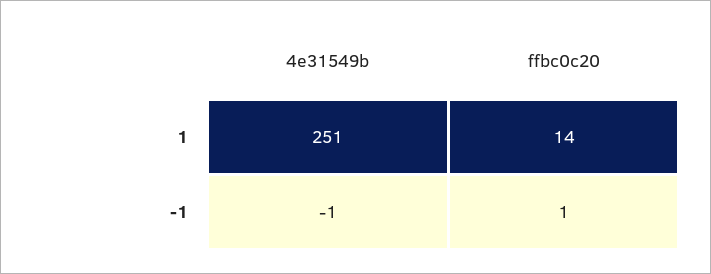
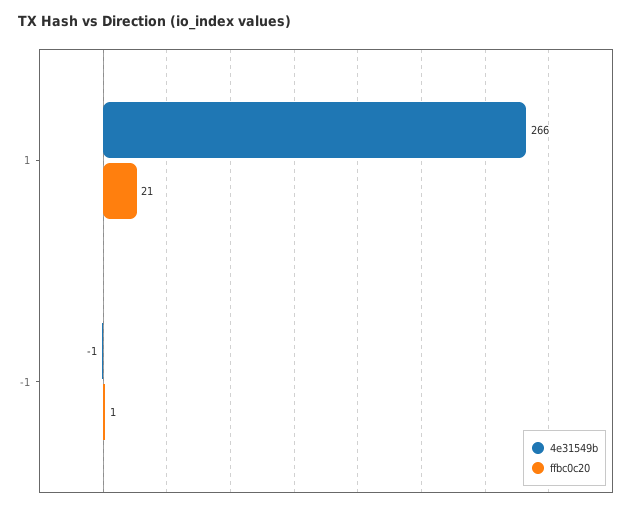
  {
    "4e31549b": {
-     "1": 251,
+     "1": 266,
      "-1": -1
    },
    "ffbc0c20": {
-     "1": 14,
+     "1": 21,
      "-1": 1
    }
  }

